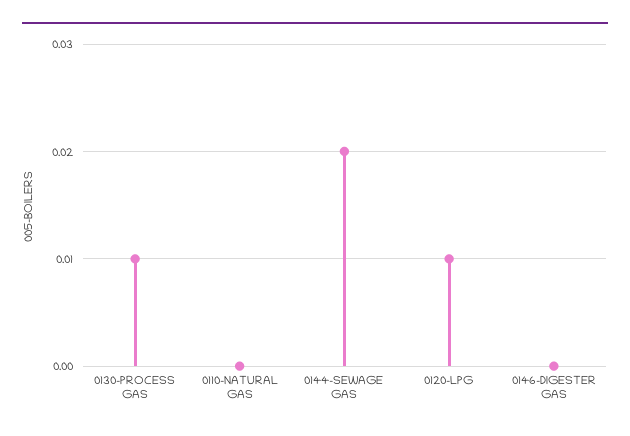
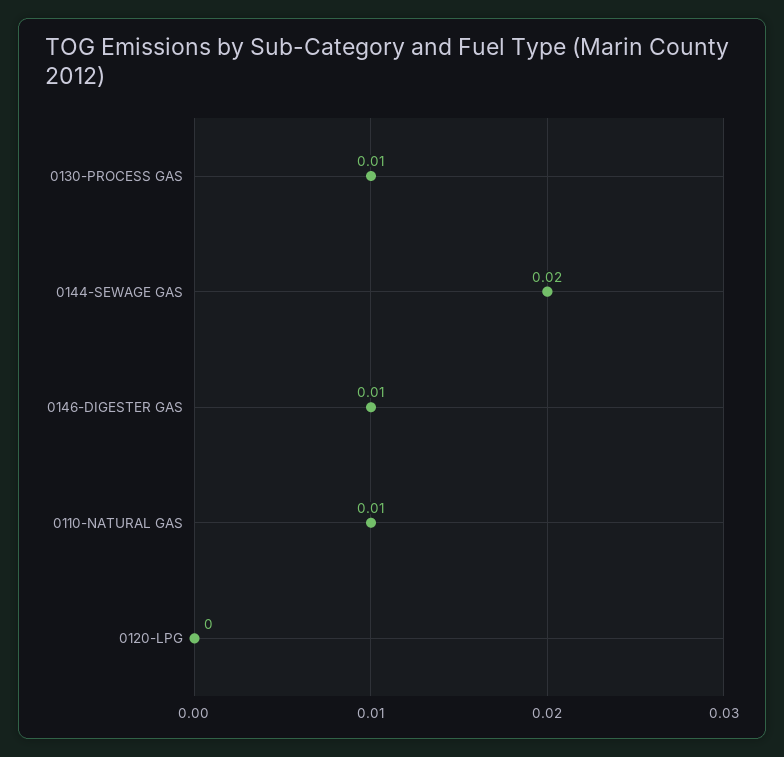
  {
    "0130-PROCESS GAS": 0.01,
-   "0110-NATURAL GAS": 0,
+   "0110-NATURAL GAS": 0.01,
    "0144-SEWAGE GAS": 0.02,
-   "0120-LPG": 0.01,
+   "0120-LPG": 0,
-   "0146-DIGESTER GAS": 0
+   "0146-DIGESTER GAS": 0.01
  }

